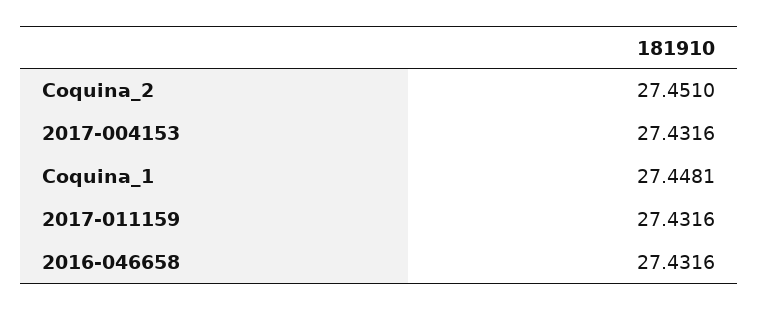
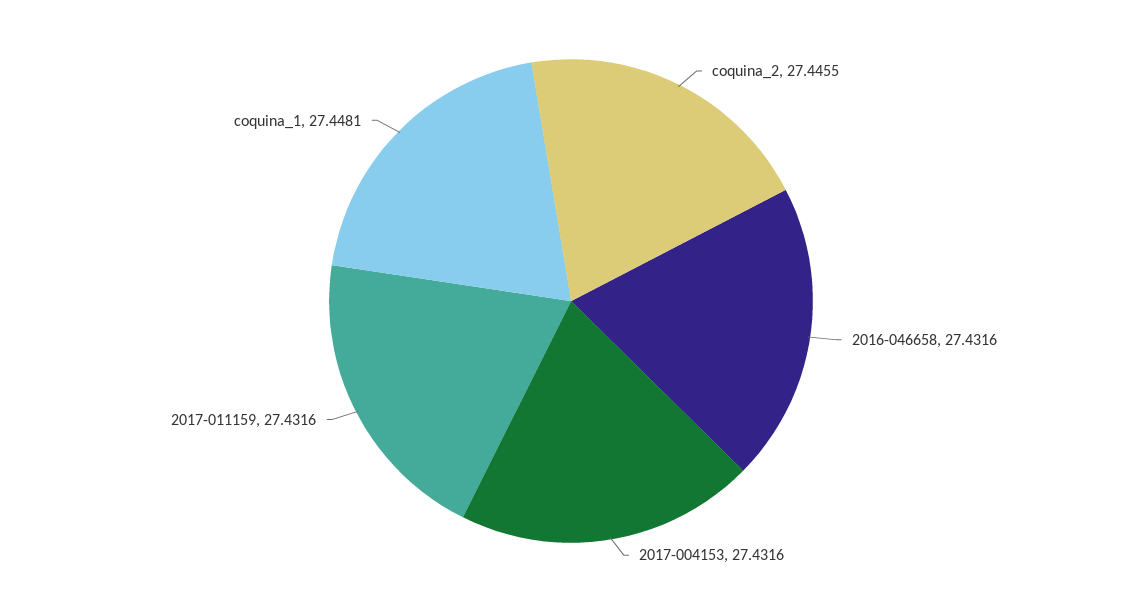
  {
-   "Coquina_2": 27.451,
+   "Coquina_2": 27.4455,
    "2017-004153": 27.4316,
    "Coquina_1": 27.4481,
    "2017-011159": 27.4316,
    "2016-046658": 27.4316
  }

